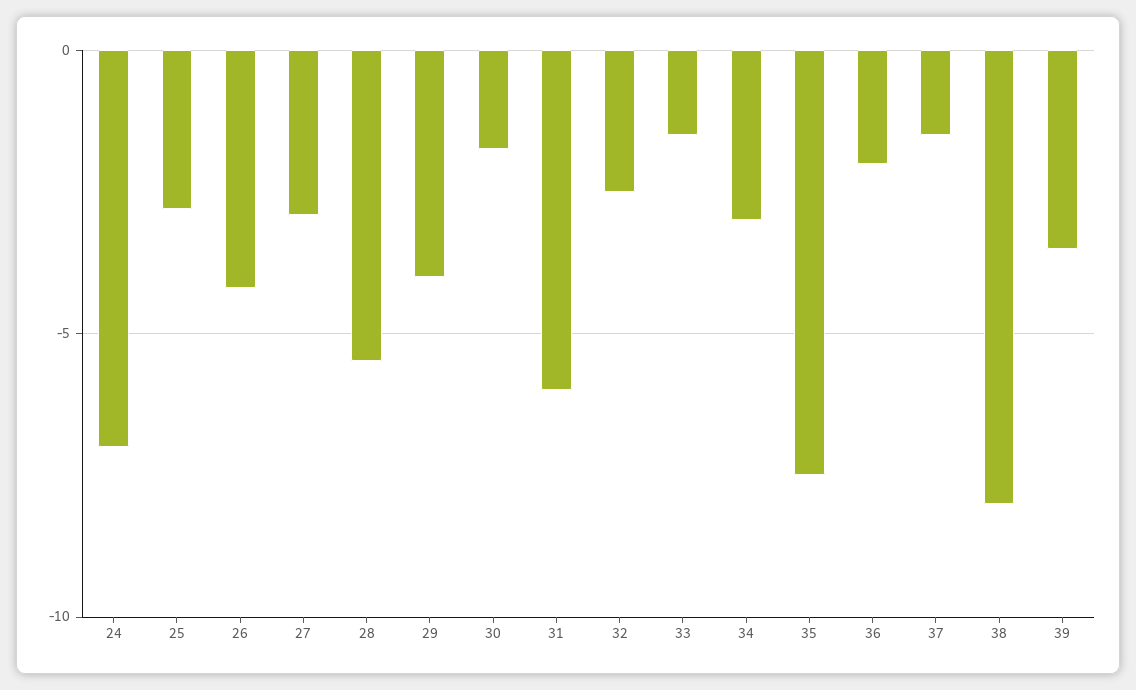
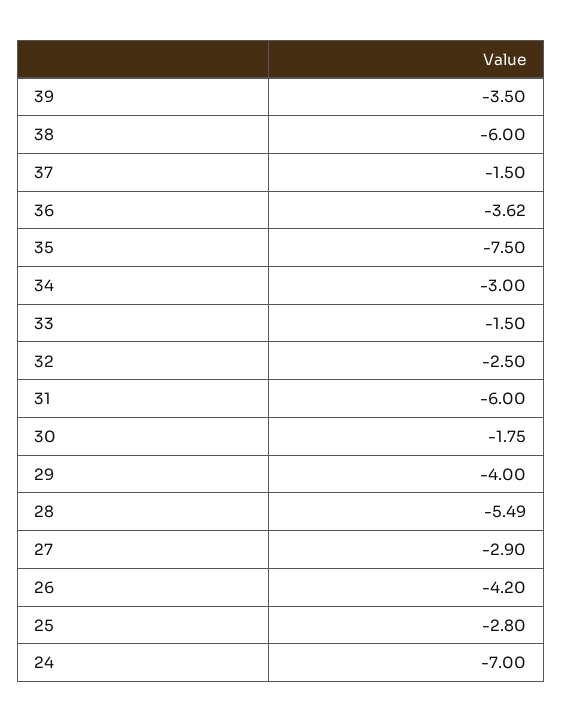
  {
    "24": -7,
    "25": -2.8,
    "26": -4.2,
    "27": -2.9,
    "28": -5.49,
    "29": -4,
    "30": -1.75,
    "31": -6,
    "32": -2.5,
    "33": -1.5,
    "34": -3,
    "35": -7.5,
-   "36": -2,
+   "36": -3.62,
    "37": -1.5,
-   "38": -8,
+   "38": -6,
    "39": -3.5
  }

